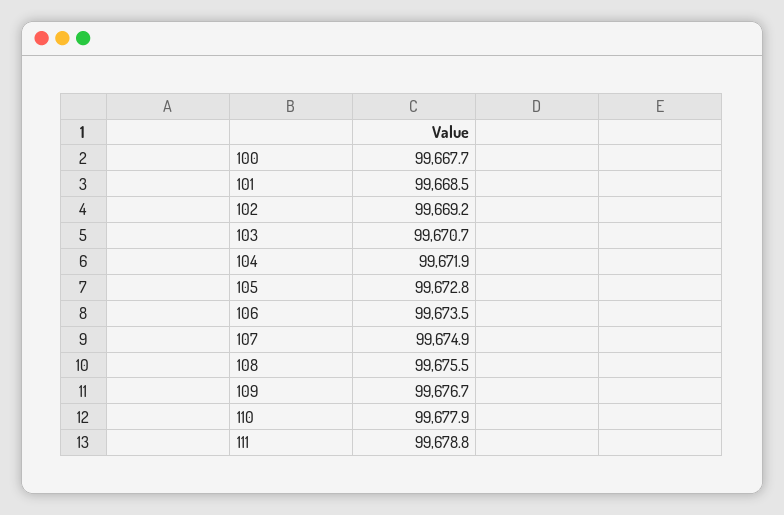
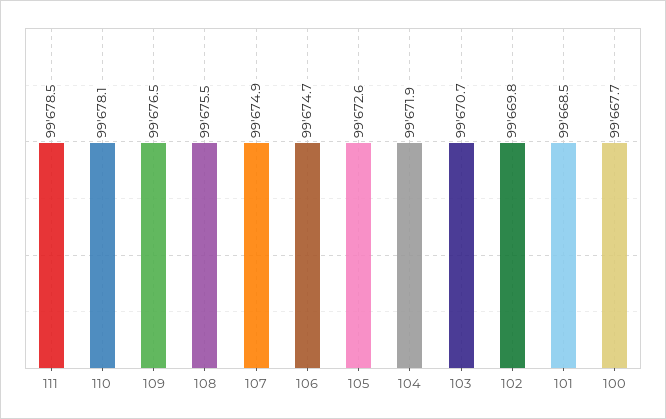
  {
    "100": 99667.7,
    "101": 99668.5,
-   "102": 99669.2,
+   "102": 99669.8,
    "103": 99670.7,
    "104": 99671.9,
-   "105": 99672.8,
+   "105": 99672.6,
-   "106": 99673.5,
+   "106": 99674.7,
    "107": 99674.9,
    "108": 99675.5,
-   "109": 99676.7,
+   "109": 99676.5,
-   "110": 99677.9,
+   "110": 99678.1,
-   "111": 99678.8
+   "111": 99678.5
  }

